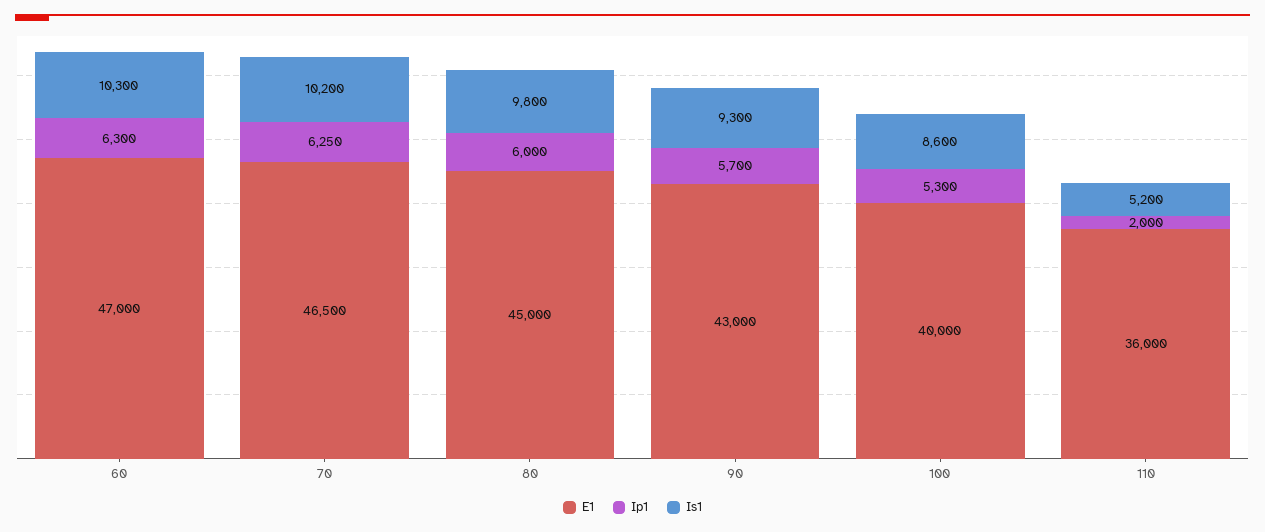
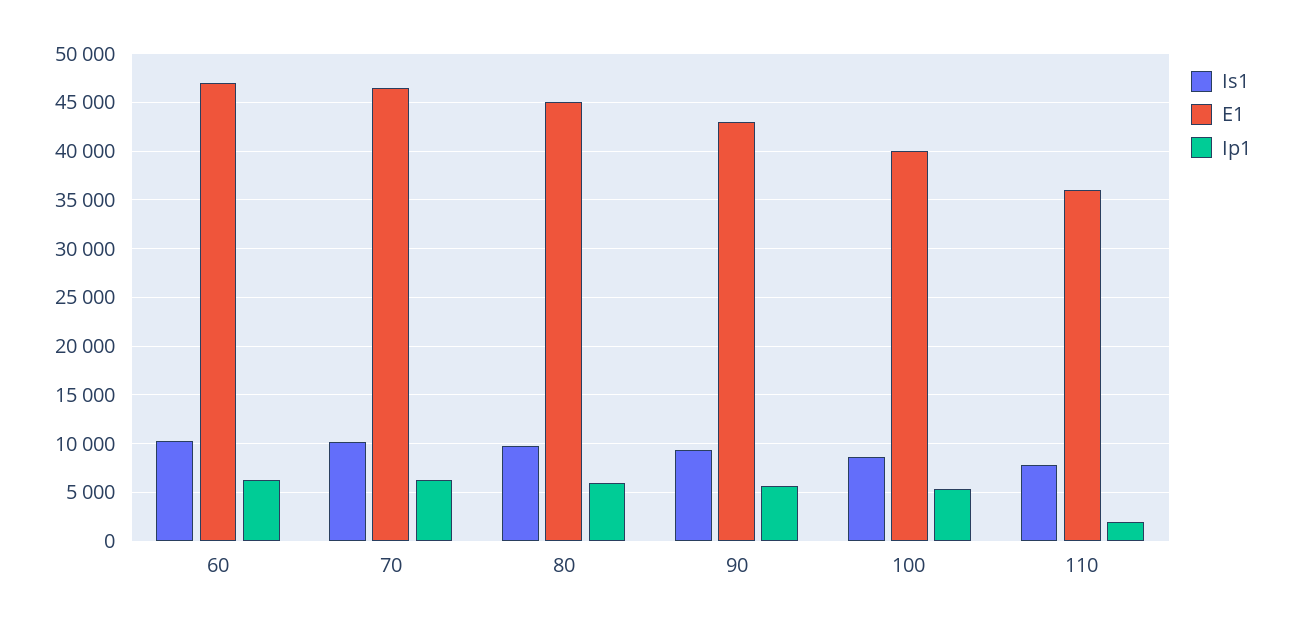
  {
    "E1": {
      "60": 47000,
      "70": 46500,
      "80": 45000,
      "90": 43000,
      "100": 40000,
      "110": 36000
    },
    "Ip1": {
      "60": 6300,
      "70": 6250,
      "80": 6000,
      "90": 5700,
      "100": 5300,
      "110": 2000
    },
    "Is1": {
      "60": 10300,
      "70": 10200,
      "80": 9800,
      "90": 9300,
      "100": 8600,
-     "110": 5200
+     "110": 8000
    }
  }

